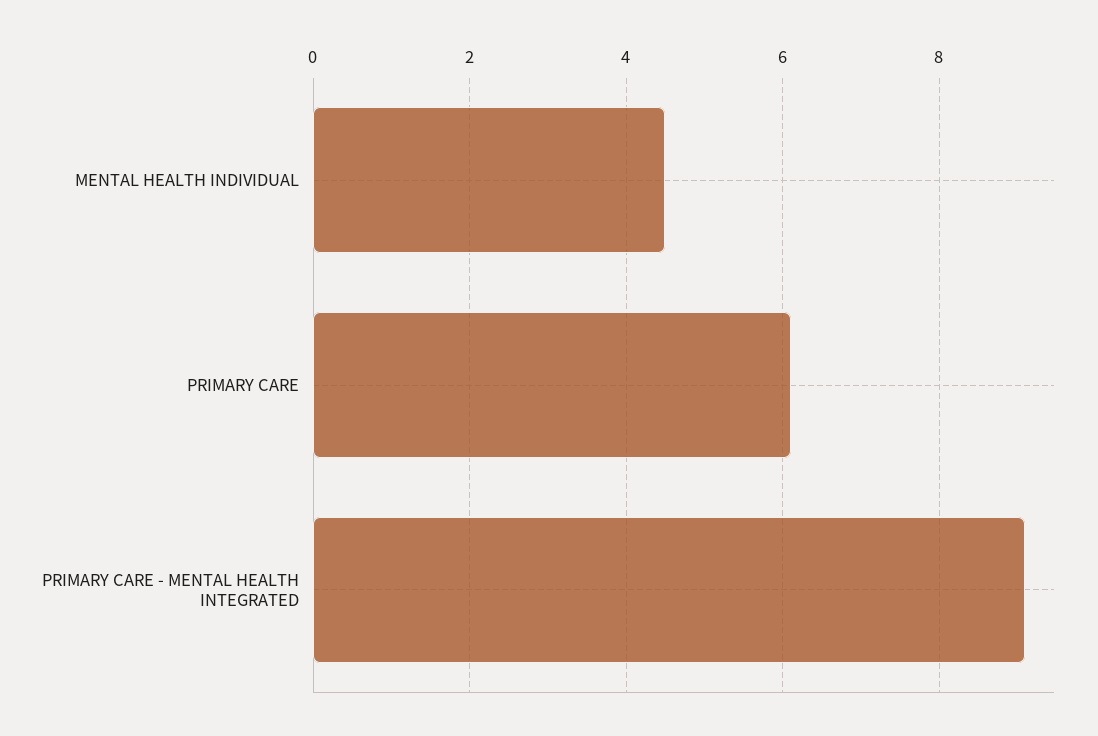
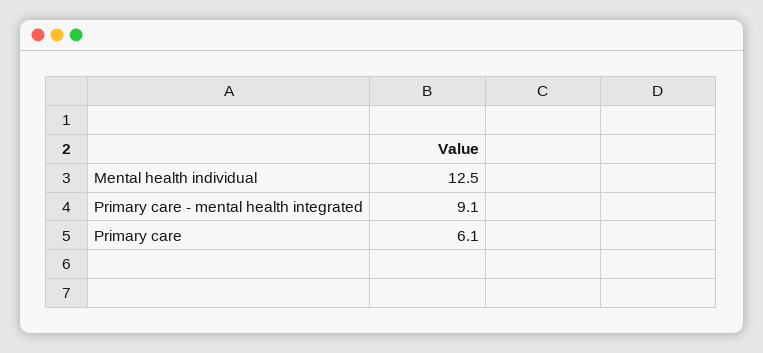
  {
-   "MENTAL HEALTH INDIVIDUAL": 4.5,
+   "MENTAL HEALTH INDIVIDUAL": 12.5,
    "PRIMARY CARE": 6.1,
    "PRIMARY CARE - MENTAL HEALTH INTEGRATED": 9.1
  }

